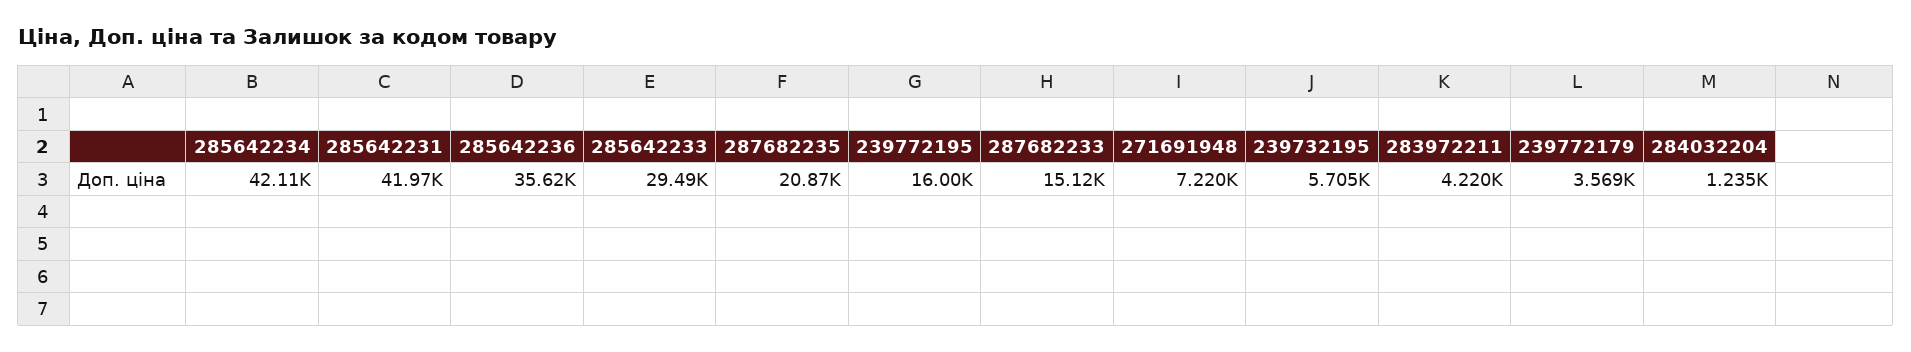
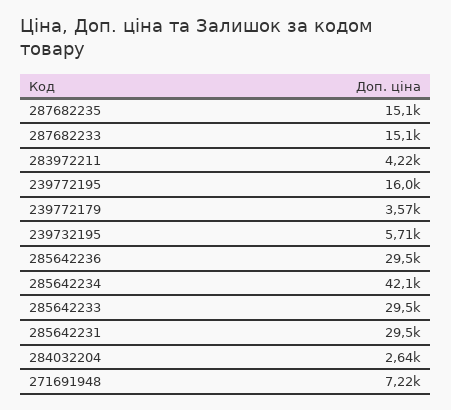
  {
    "285642234": 42110,
-   "285642231": 41970,
+   "285642231": 29500,
-   "285642236": 35620,
+   "285642236": 29500,
    "285642233": 29490,
-   "287682235": 20870,
+   "287682235": 15100,
    "239772195": 16000,
    "287682233": 15120,
    "271691948": 7220,
    "239732195": 5705,
    "283972211": 4220,
    "239772179": 3569,
-   "284032204": 1235
+   "284032204": 2640
  }

